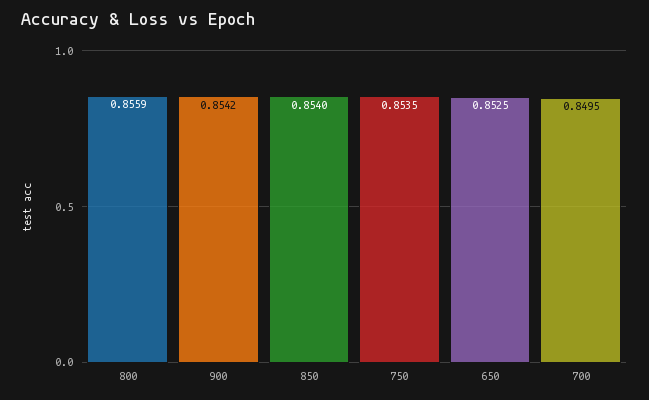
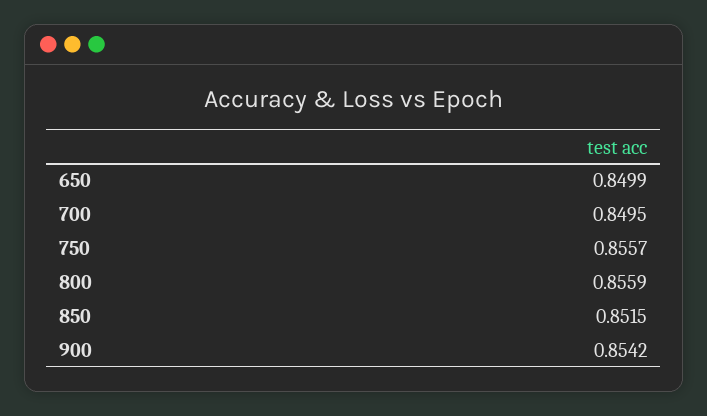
  {
    "800": 0.8559,
    "900": 0.8542,
-   "850": 0.854,
+   "850": 0.8515,
-   "750": 0.8535,
+   "750": 0.8557,
-   "650": 0.8525,
+   "650": 0.8499,
    "700": 0.8495
  }

